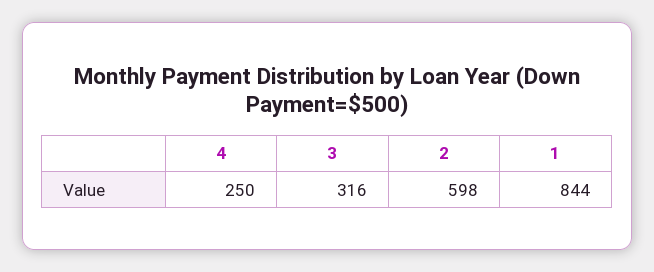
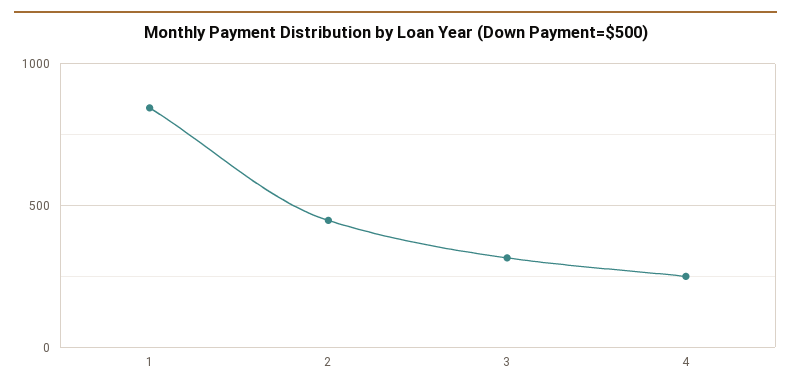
  {
    "4": 250,
    "3": 316,
-   "2": 598,
+   "2": 450,
    "1": 844
  }

